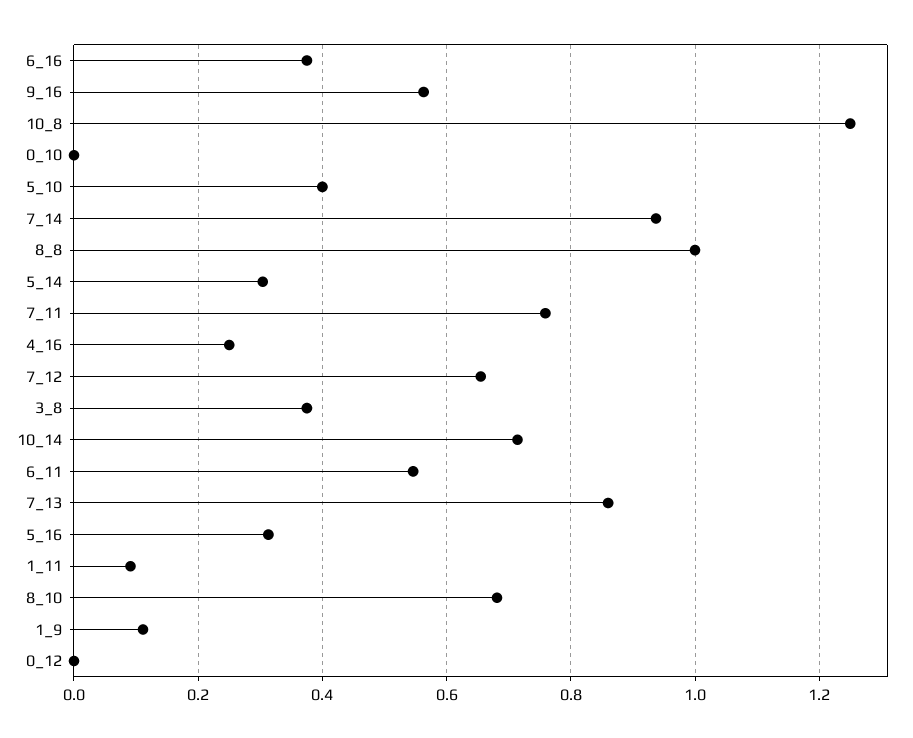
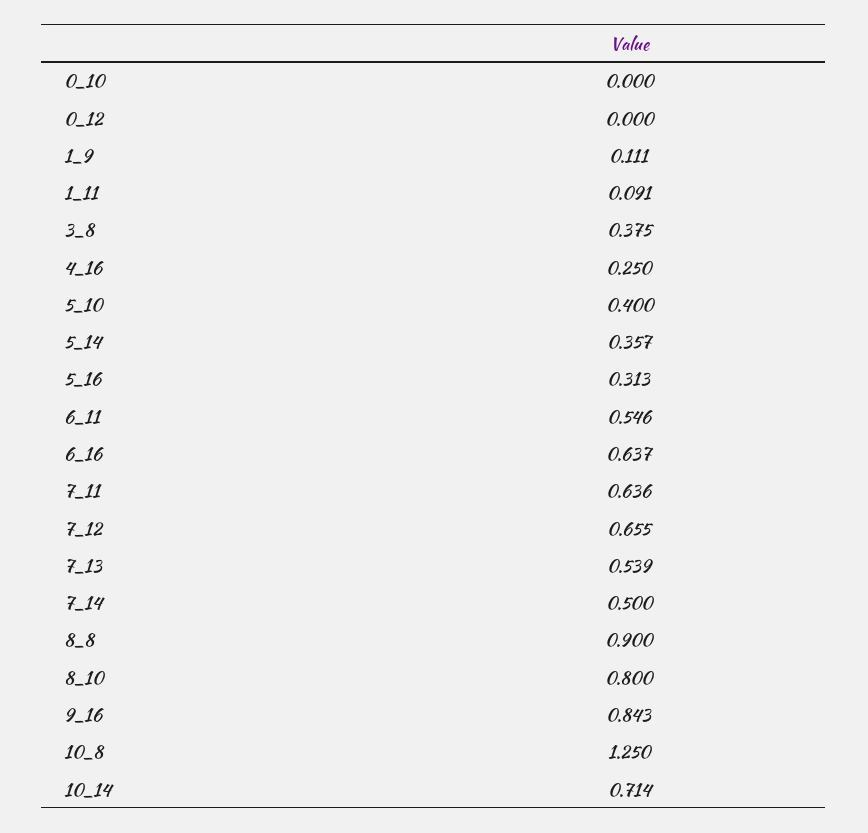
  {
-   "6_16": 0.38,
+   "6_16": 0.637,
-   "9_16": 0.56,
+   "9_16": 0.843,
    "10_8": 1.25,
    "0_10": 0,
    "5_10": 0.4,
-   "7_14": 0.94,
+   "7_14": 0.5,
-   "8_8": 1,
+   "8_8": 0.9,
-   "5_14": 0.3,
+   "5_14": 0.357,
-   "7_11": 0.76,
+   "7_11": 0.636,
    "4_16": 0.25,
    "7_12": 0.655,
    "3_8": 0.375,
    "10_14": 0.714,
    "6_11": 0.546,
-   "7_13": 0.86,
+   "7_13": 0.539,
    "5_16": 0.313,
    "1_11": 0.091,
-   "8_10": 0.68,
+   "8_10": 0.8,
    "1_9": 0.111,
    "0_12": 0
  }

